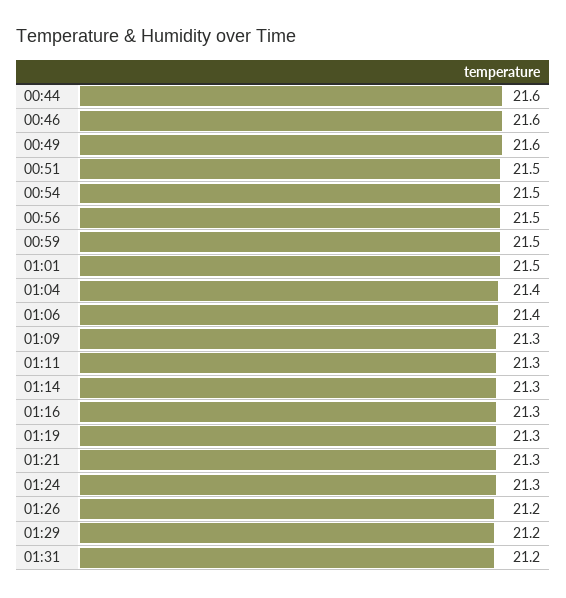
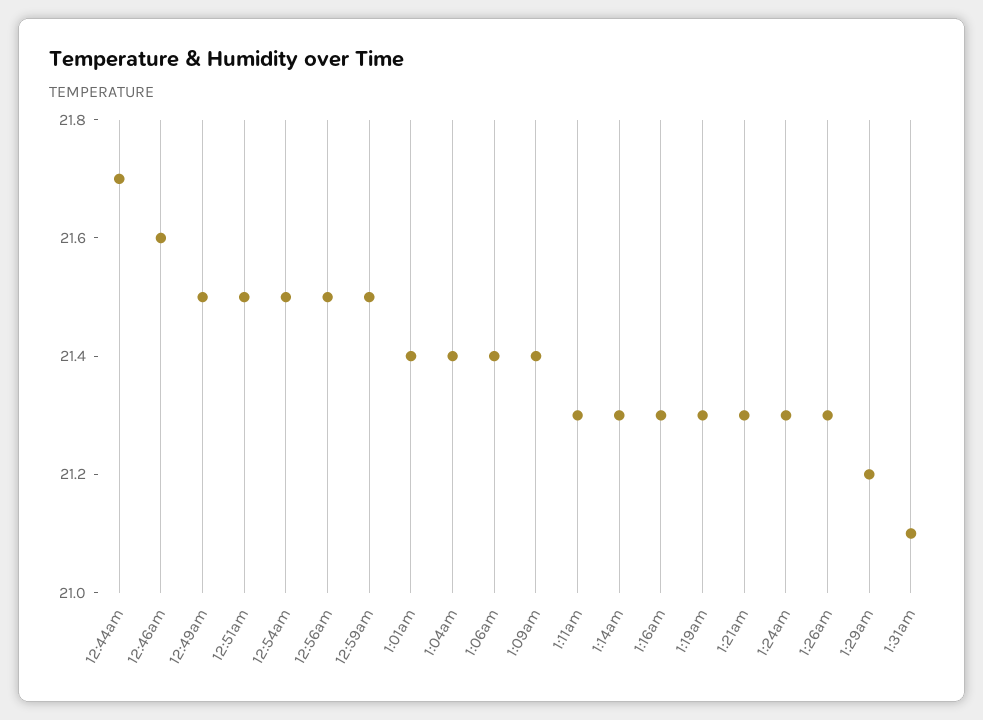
  {
-   "00:44": 21.6,
+   "00:44": 21.7,
    "00:46": 21.6,
-   "00:49": 21.6,
+   "00:49": 21.5,
    "00:51": 21.5,
    "00:54": 21.5,
    "00:56": 21.5,
    "00:59": 21.5,
-   "01:01": 21.5,
+   "01:01": 21.4,
    "01:04": 21.4,
    "01:06": 21.4,
-   "01:09": 21.3,
+   "01:09": 21.4,
    "01:11": 21.3,
    "01:14": 21.3,
    "01:16": 21.3,
    "01:19": 21.3,
    "01:21": 21.3,
    "01:24": 21.3,
-   "01:26": 21.2,
+   "01:26": 21.3,
    "01:29": 21.2,
-   "01:31": 21.2
+   "01:31": 21.1
  }

